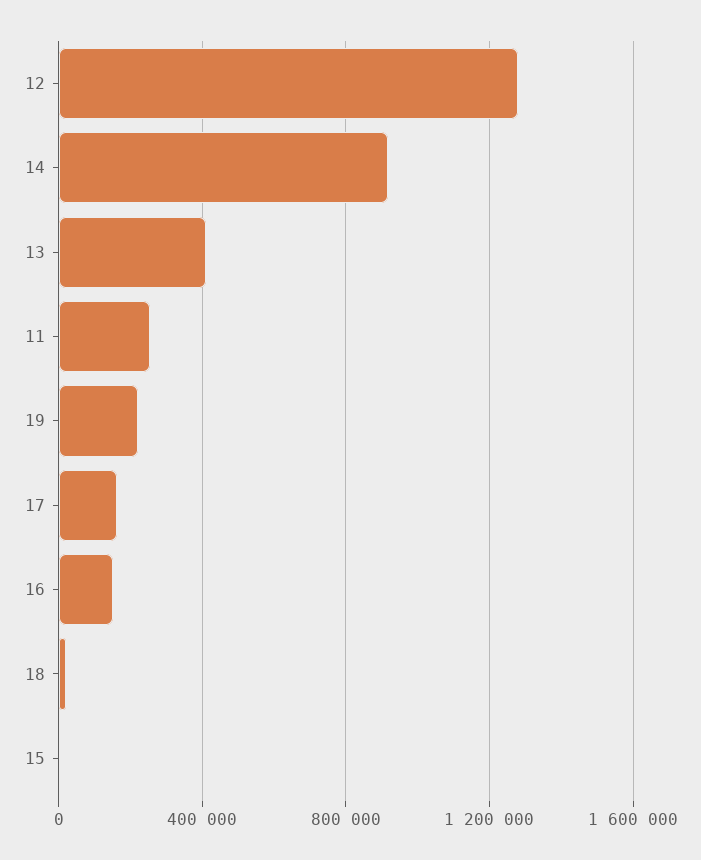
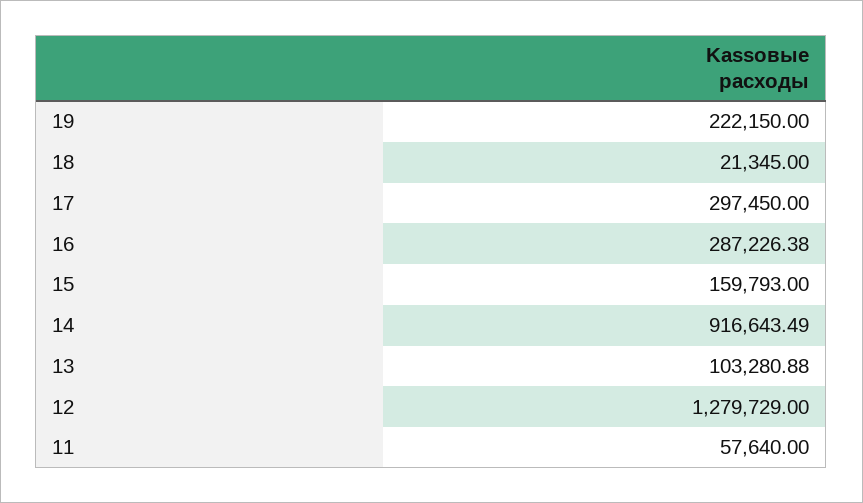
  {
    "12": 1279729,
    "14": 916643.49,
-   "13": 400000,
+   "13": 103280.88,
-   "11": 250000,
+   "11": 57640,
    "19": 222150,
-   "17": 150000,
+   "17": 297450,
-   "16": 150000,
+   "16": 287226.38,
    "18": 21345,
-   "15": 0
+   "15": 159793
  }

